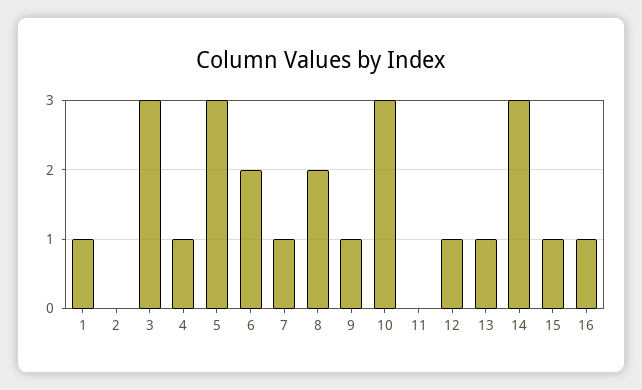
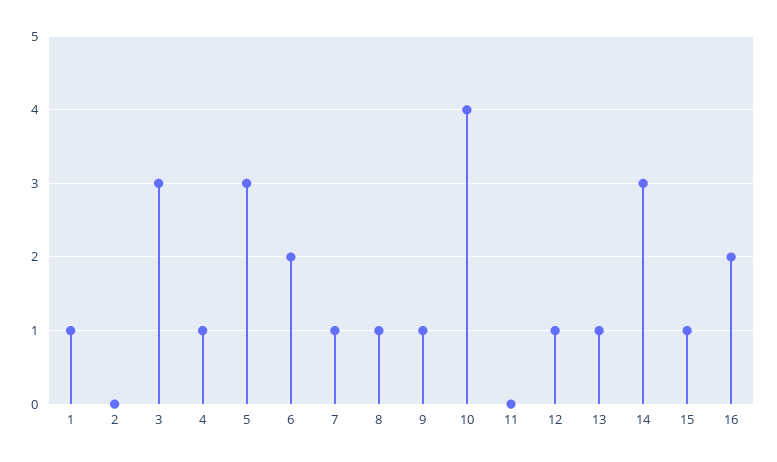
  {
    "1": 1,
    "2": 0,
    "3": 3,
    "4": 1,
    "5": 3,
    "6": 2,
    "7": 1,
-   "8": 2,
+   "8": 1,
    "9": 1,
-   "10": 3,
+   "10": 4,
    "11": 0,
    "12": 1,
    "13": 1,
    "14": 3,
    "15": 1,
-   "16": 1
+   "16": 2
  }

